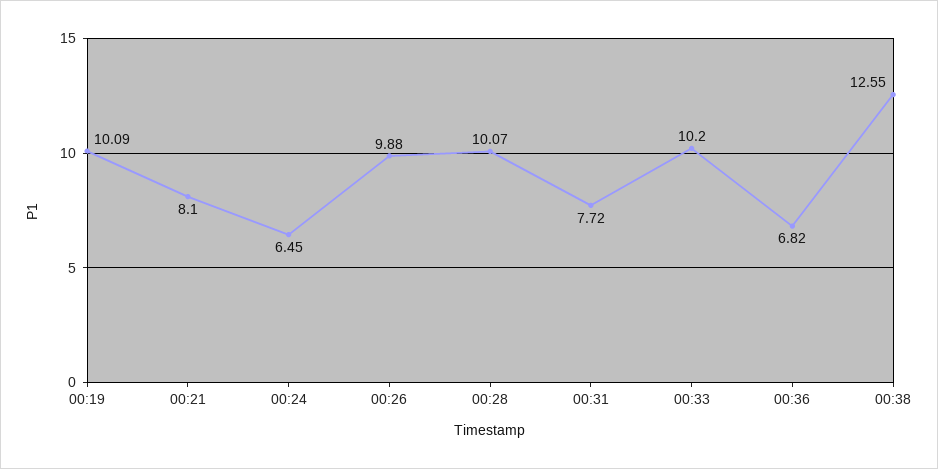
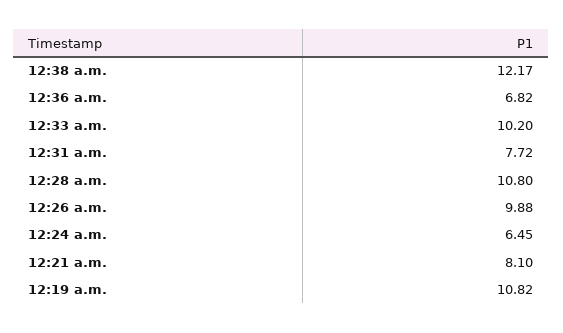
  {
-   "00:19": 10.09,
+   "00:19": 10.82,
    "00:21": 8.1,
    "00:24": 6.45,
    "00:26": 9.88,
-   "00:28": 10.07,
+   "00:28": 10.8,
    "00:31": 7.72,
    "00:33": 10.2,
    "00:36": 6.82,
-   "00:38": 12.55
+   "00:38": 12.17
  }

